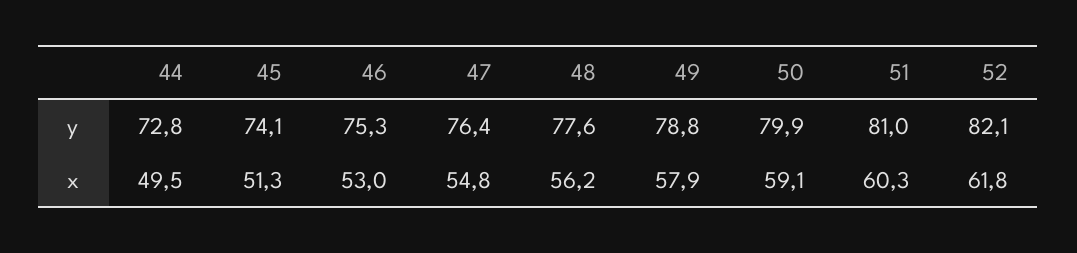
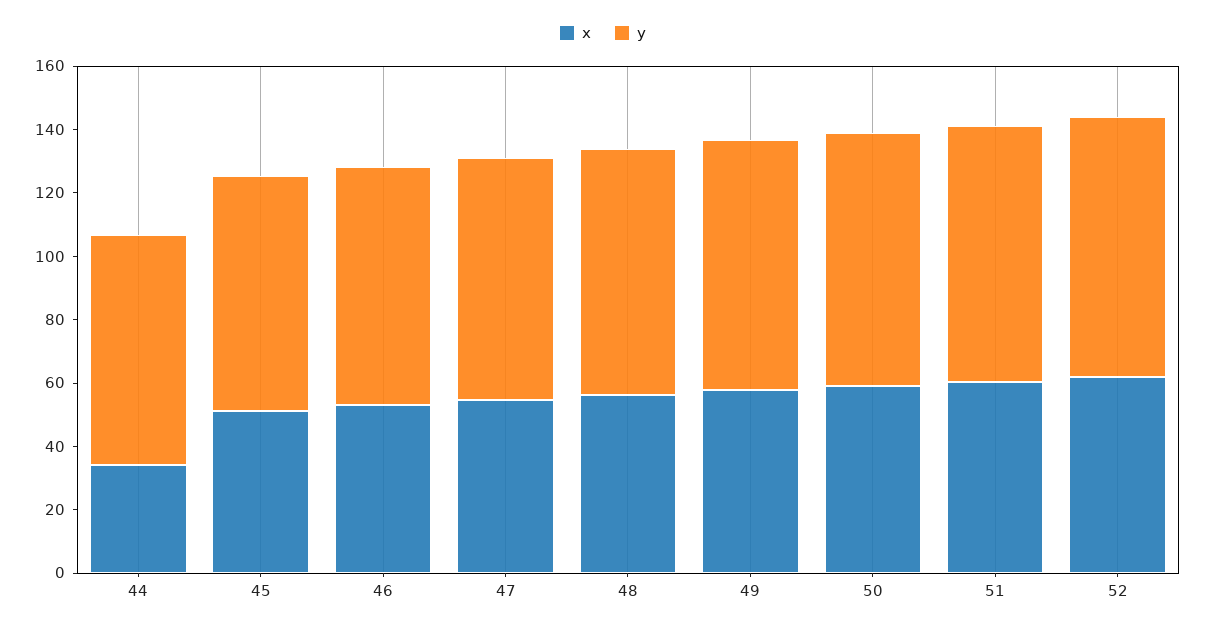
  {
    "y": {
      "44": 72.8,
      "45": 74.1,
      "46": 75.3,
      "47": 76.4,
      "48": 77.6,
      "49": 78.8,
      "50": 79.9,
      "51": 81,
      "52": 82.1
    },
    "x": {
-     "44": 49.5,
+     "44": 35,
      "45": 51.3,
      "46": 53,
      "47": 54.8,
      "48": 56.2,
      "49": 57.9,
      "50": 59.1,
      "51": 60.3,
      "52": 61.8
    }
  }

